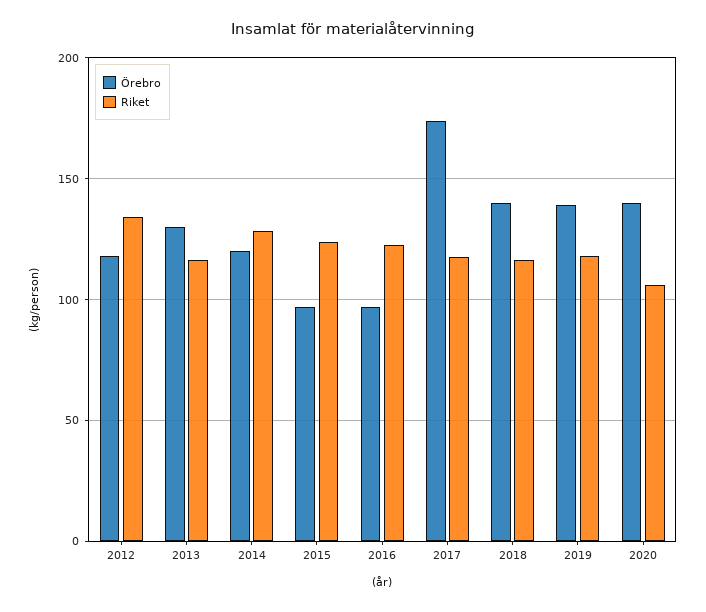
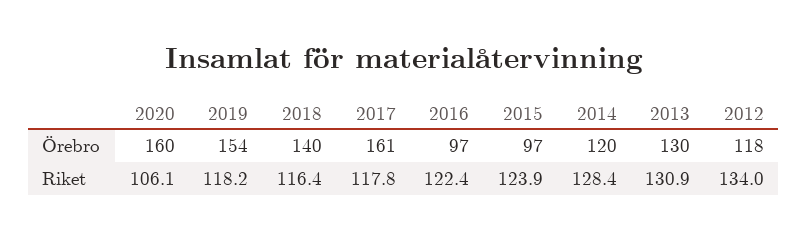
  {
    "Örebro": {
      "2012": 118,
      "2013": 130,
      "2014": 120,
      "2015": 97,
      "2016": 97,
-     "2017": 175,
+     "2017": 161,
      "2018": 140,
-     "2019": 140,
+     "2019": 154,
-     "2020": 140
+     "2020": 160
    },
    "Riket": {
      "2012": 134,
-     "2013": 115,
+     "2013": 130.9,
      "2014": 128.4,
      "2015": 123.9,
      "2016": 122.4,
      "2017": 117.8,
      "2018": 116.4,
      "2019": 118.2,
      "2020": 106.1
    }
  }

